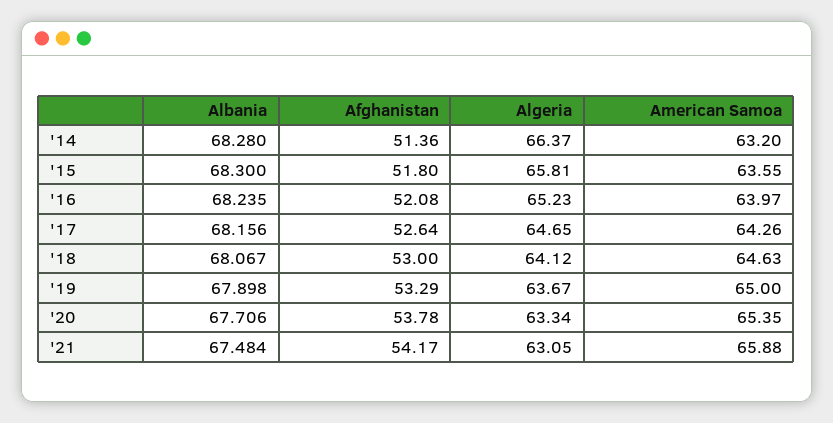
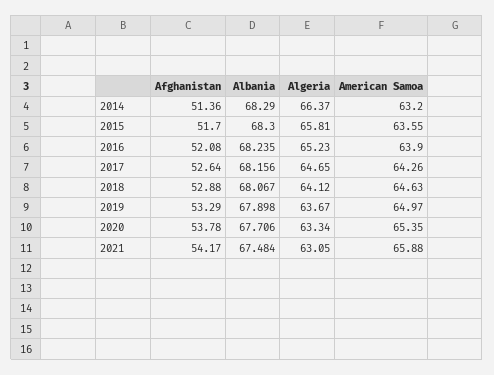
  {
    "Albania": {
-     "'14": 68.28,
+     "'14": 68.29,
      "'15": 68.3,
      "'16": 68.235,
      "'17": 68.156,
      "'18": 68.067,
      "'19": 67.898,
      "'20": 67.706,
      "'21": 67.484
    },
    "Afghanistan": {
      "'14": 51.36,
-     "'15": 51.8,
+     "'15": 51.7,
      "'16": 52.08,
      "'17": 52.64,
-     "'18": 53,
+     "'18": 52.88,
      "'19": 53.29,
      "'20": 53.78,
      "'21": 54.17
    },
    "Algeria": {
      "'14": 66.37,
      "'15": 65.81,
      "'16": 65.23,
      "'17": 64.65,
      "'18": 64.12,
      "'19": 63.67,
      "'20": 63.34,
      "'21": 63.05
    },
    "American Samoa": {
      "'14": 63.2,
      "'15": 63.55,
-     "'16": 63.97,
+     "'16": 63.9,
      "'17": 64.26,
      "'18": 64.63,
-     "'19": 65,
+     "'19": 64.97,
      "'20": 65.35,
      "'21": 65.88
    }
  }

